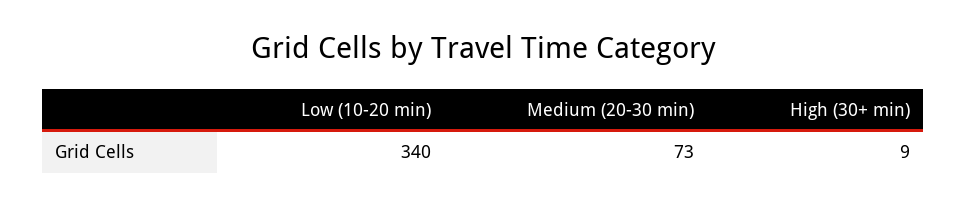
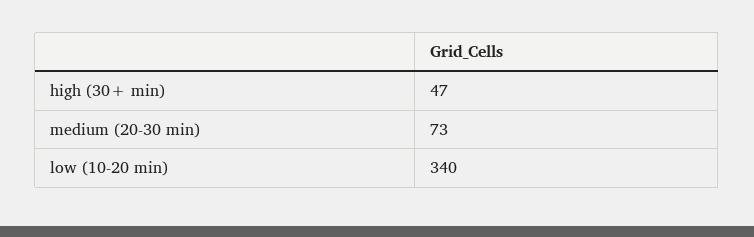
  {
    "Low (10-20 min)": 340,
    "Medium (20-30 min)": 73,
-   "High (30+ min)": 9
+   "High (30+ min)": 47
  }

